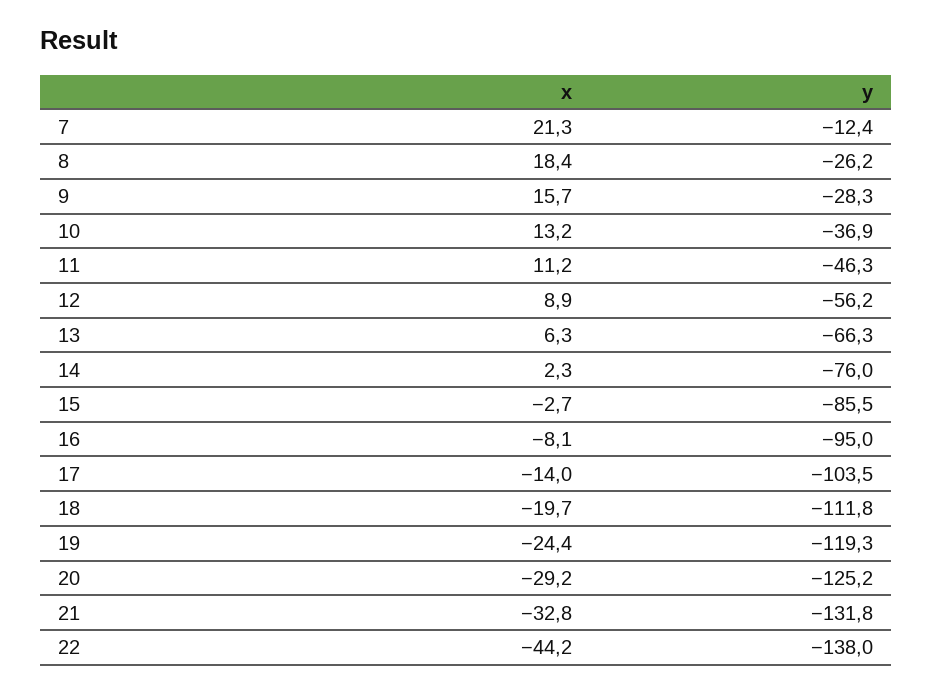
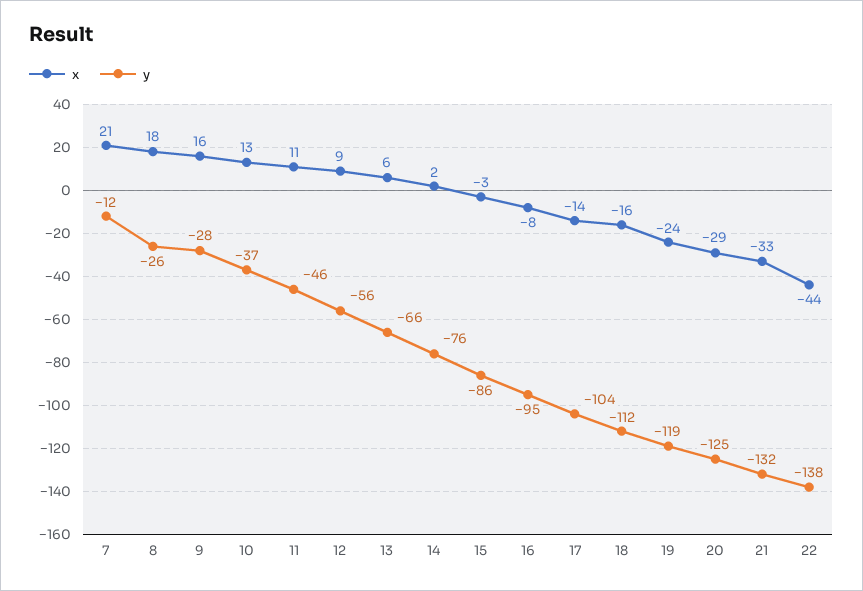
  {
    "x": {
      "7": 21.3,
      "8": 18.4,
      "9": 15.7,
      "10": 13.2,
      "11": 11.2,
      "12": 8.9,
      "13": 6.3,
      "14": 2.3,
      "15": -2.7,
      "16": -8.1,
      "17": -14,
-     "18": -19.7,
+     "18": -16,
      "19": -24.4,
      "20": -29.2,
      "21": -32.8,
      "22": -44.2
    },
    "y": {
      "7": -12.4,
      "8": -26.2,
      "9": -28.3,
      "10": -36.9,
      "11": -46.3,
      "12": -56.2,
      "13": -66.3,
      "14": -76,
      "15": -85.5,
      "16": -95,
      "17": -103.5,
      "18": -111.8,
      "19": -119.3,
      "20": -125.2,
      "21": -131.8,
      "22": -138
    }
  }

